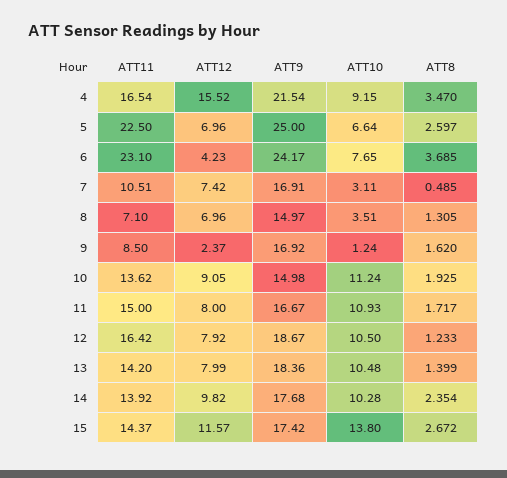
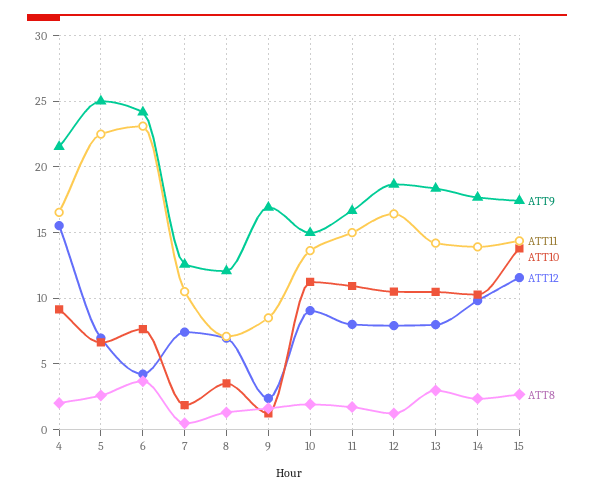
  {
    "ATT11": {
      "4": 16.54,
      "5": 22.5,
      "6": 23.1,
      "7": 10.51,
      "8": 7.1,
      "9": 8.5,
      "10": 13.62,
      "11": 15,
      "12": 16.42,
      "13": 14.2,
      "14": 13.92,
      "15": 14.37
    },
    "ATT12": {
      "4": 15.52,
      "5": 6.96,
      "6": 4.23,
      "7": 7.42,
      "8": 6.96,
      "9": 2.37,
      "10": 9.05,
      "11": 8,
      "12": 7.92,
      "13": 7.99,
      "14": 9.82,
      "15": 11.57
    },
    "ATT9": {
      "4": 21.54,
      "5": 25,
      "6": 24.17,
-     "7": 16.91,
+     "7": 12.5,
-     "8": 14.97,
+     "8": 12,
      "9": 16.92,
      "10": 14.98,
      "11": 16.67,
      "12": 18.67,
      "13": 18.36,
      "14": 17.68,
      "15": 17.42
    },
    "ATT10": {
      "4": 9.15,
      "5": 6.64,
      "6": 7.65,
-     "7": 3.11,
+     "7": 2,
      "8": 3.51,
      "9": 1.24,
      "10": 11.24,
      "11": 10.93,
      "12": 10.5,
      "13": 10.48,
      "14": 10.28,
      "15": 13.8
    },
    "ATT8": {
-     "4": 3.47,
+     "4": 2,
      "5": 2.597,
      "6": 3.685,
      "7": 0.485,
      "8": 1.305,
      "9": 1.62,
      "10": 1.925,
      "11": 1.717,
      "12": 1.233,
-     "13": 1.399,
+     "13": 3,
      "14": 2.354,
      "15": 2.672
    }
  }

